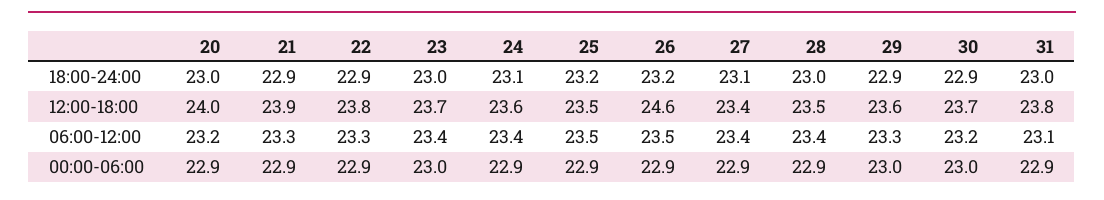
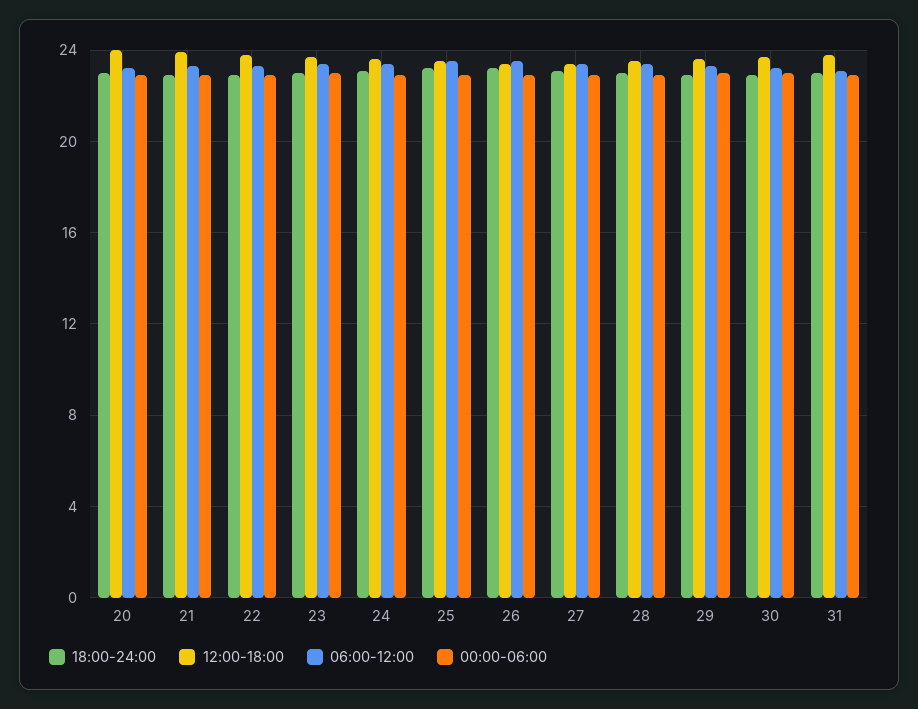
  {
    "18:00-24:00": {
      "20": 23,
      "21": 22.9,
      "22": 22.9,
      "23": 23,
      "24": 23.1,
      "25": 23.2,
      "26": 23.2,
      "27": 23.1,
      "28": 23,
      "29": 22.9,
      "30": 22.9,
      "31": 23
    },
    "12:00-18:00": {
      "20": 24,
      "21": 23.9,
      "22": 23.8,
      "23": 23.7,
      "24": 23.6,
      "25": 23.5,
-     "26": 24.6,
+     "26": 23.5,
      "27": 23.4,
      "28": 23.5,
      "29": 23.6,
      "30": 23.7,
      "31": 23.8
    },
    "06:00-12:00": {
      "20": 23.2,
      "21": 23.3,
      "22": 23.3,
      "23": 23.4,
      "24": 23.4,
      "25": 23.5,
      "26": 23.5,
      "27": 23.4,
      "28": 23.4,
      "29": 23.3,
      "30": 23.2,
      "31": 23.1
    },
    "00:00-06:00": {
      "20": 22.9,
      "21": 22.9,
      "22": 22.9,
      "23": 23,
      "24": 22.9,
      "25": 22.9,
      "26": 22.9,
      "27": 22.9,
      "28": 22.9,
      "29": 23,
      "30": 23,
      "31": 22.9
    }
  }

